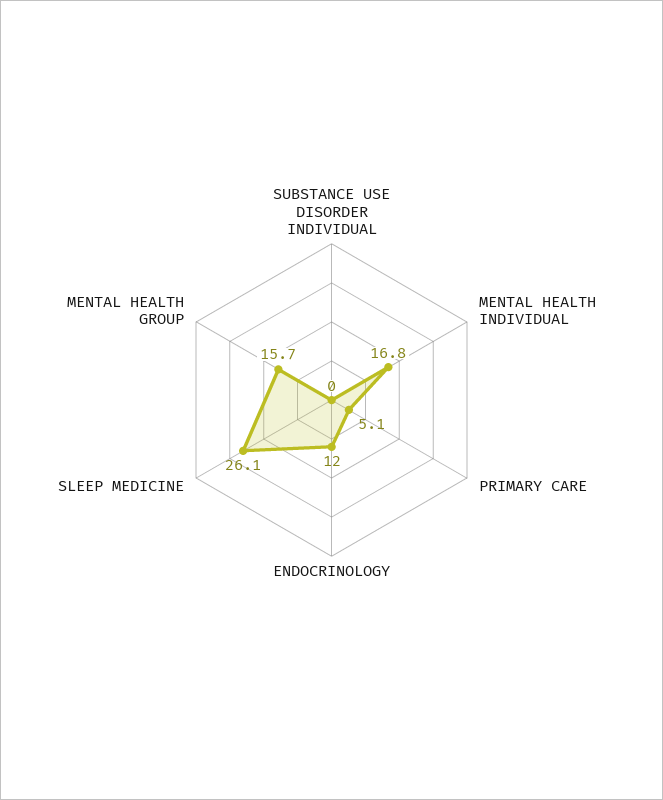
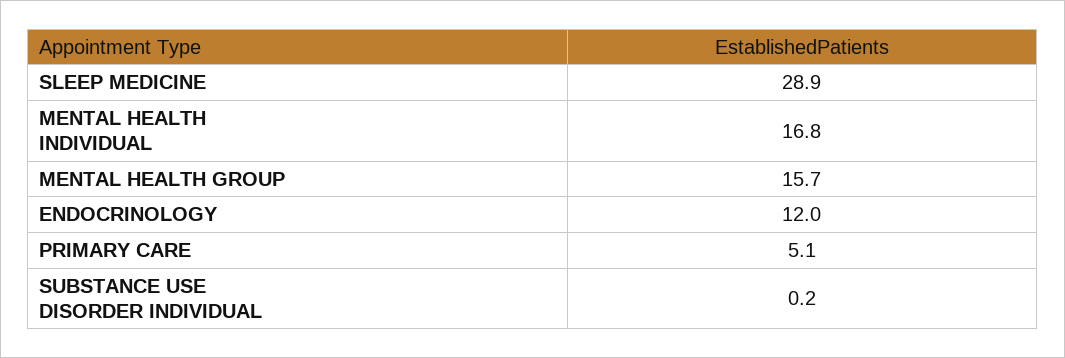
  {
-   "SUBSTANCE USE DISORDER INDIVIDUAL": 0,
+   "SUBSTANCE USE DISORDER INDIVIDUAL": 0.2,
    "MENTAL HEALTH INDIVIDUAL": 16.8,
    "PRIMARY CARE": 5.1,
    "ENDOCRINOLOGY": 12,
-   "SLEEP MEDICINE": 26.1,
+   "SLEEP MEDICINE": 28.9,
    "MENTAL HEALTH GROUP": 15.7
  }

